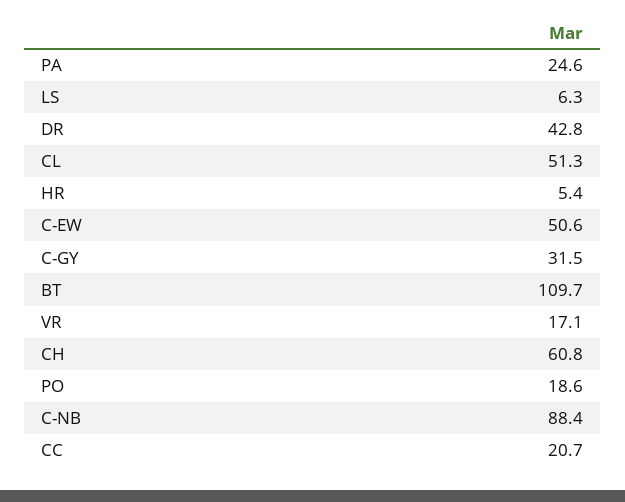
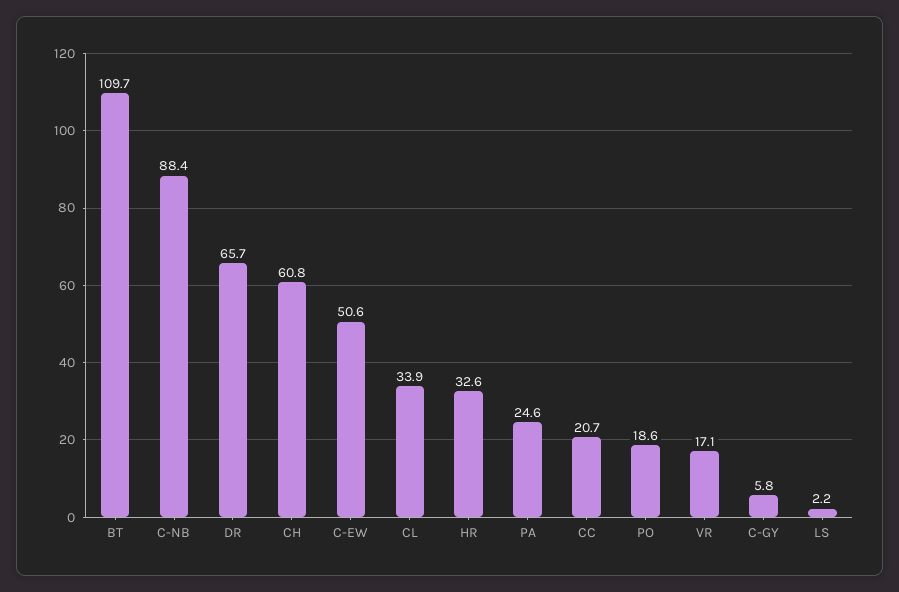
  {
    "PA": 24.6,
-   "LS": 6.3,
+   "LS": 2.2,
-   "DR": 42.8,
+   "DR": 65.7,
-   "CL": 51.3,
+   "CL": 33.9,
-   "HR": 5.4,
+   "HR": 32.6,
    "C-EW": 50.6,
-   "C-GY": 31.5,
+   "C-GY": 5.8,
    "BT": 109.7,
    "VR": 17.1,
    "CH": 60.8,
    "PO": 18.6,
    "C-NB": 88.4,
    "CC": 20.7
  }

